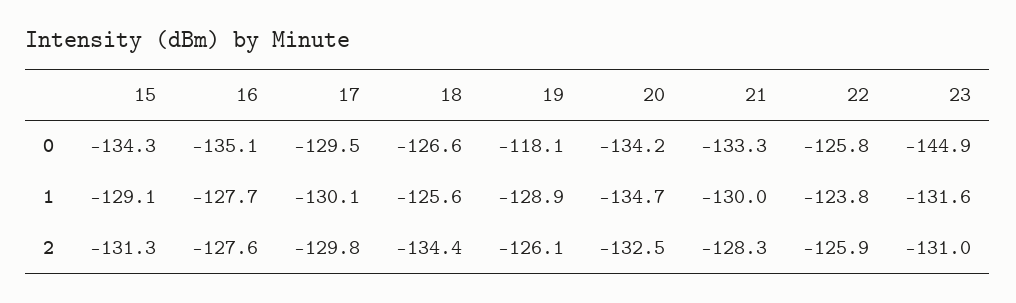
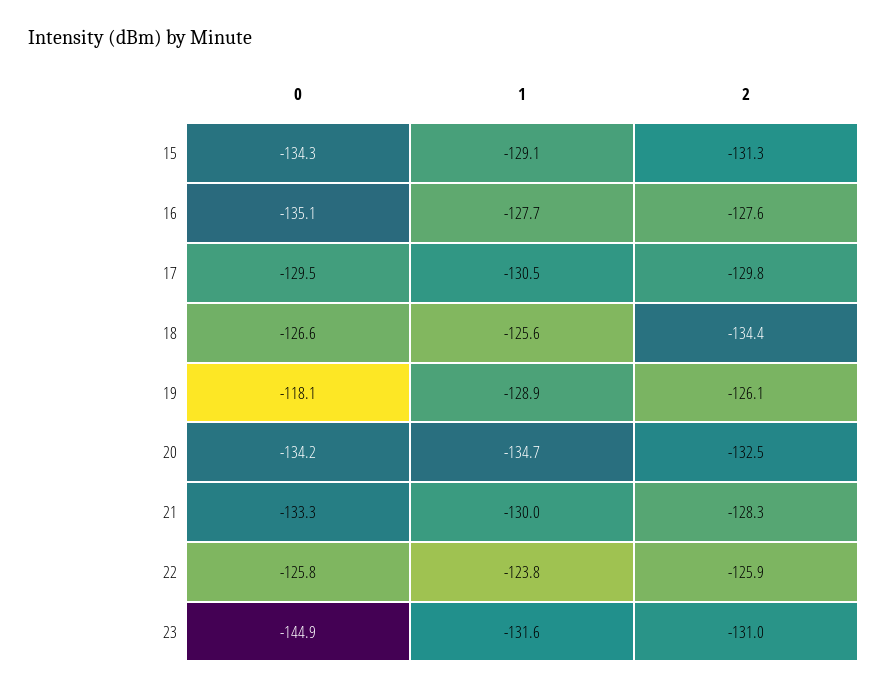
  {
    "15": {
      "0": -134.3,
      "1": -129.1,
      "2": -131.3
    },
    "16": {
      "0": -135.1,
      "1": -127.7,
      "2": -127.6
    },
    "17": {
      "0": -129.5,
-     "1": -130.1,
+     "1": -130.5,
      "2": -129.8
    },
    "18": {
      "0": -126.6,
      "1": -125.6,
      "2": -134.4
    },
    "19": {
      "0": -118.1,
      "1": -128.9,
      "2": -126.1
    },
    "20": {
      "0": -134.2,
      "1": -134.7,
      "2": -132.5
    },
    "21": {
      "0": -133.3,
      "1": -130,
      "2": -128.3
    },
    "22": {
      "0": -125.8,
      "1": -123.8,
      "2": -125.9
    },
    "23": {
      "0": -144.9,
      "1": -131.6,
      "2": -131
    }
  }

